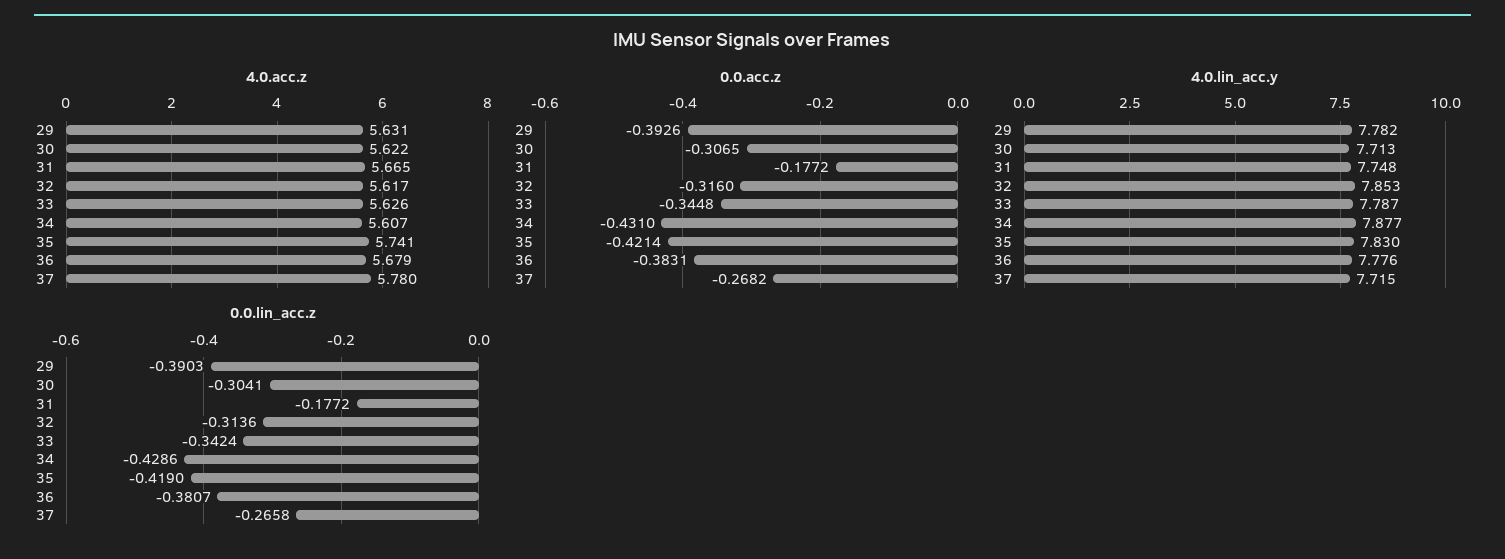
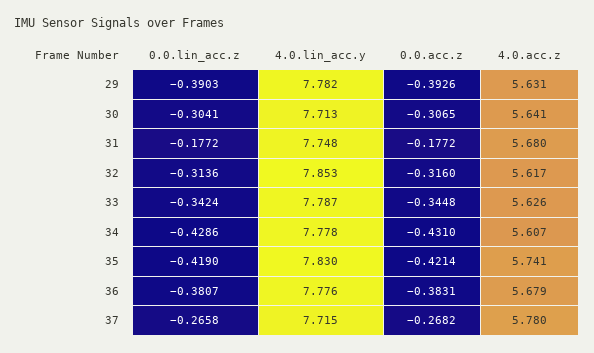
  {
    "4.0.acc.z": {
      "29": 5.631,
-     "30": 5.622,
+     "30": 5.641,
-     "31": 5.665,
+     "31": 5.68,
      "32": 5.617,
      "33": 5.626,
      "34": 5.607,
      "35": 5.741,
      "36": 5.679,
      "37": 5.78
    },
    "0.0.acc.z": {
      "29": -0.3926,
      "30": -0.3065,
      "31": -0.1772,
      "32": -0.316,
      "33": -0.3448,
      "34": -0.431,
      "35": -0.4214,
      "36": -0.3831,
      "37": -0.2682
    },
    "4.0.lin_acc.y": {
      "29": 7.782,
      "30": 7.713,
      "31": 7.748,
      "32": 7.853,
      "33": 7.787,
-     "34": 7.877,
+     "34": 7.778,
      "35": 7.83,
      "36": 7.776,
      "37": 7.715
    },
    "0.0.lin_acc.z": {
      "29": -0.3903,
      "30": -0.3041,
      "31": -0.1772,
      "32": -0.3136,
      "33": -0.3424,
      "34": -0.4286,
      "35": -0.419,
      "36": -0.3807,
      "37": -0.2658
    }
  }

